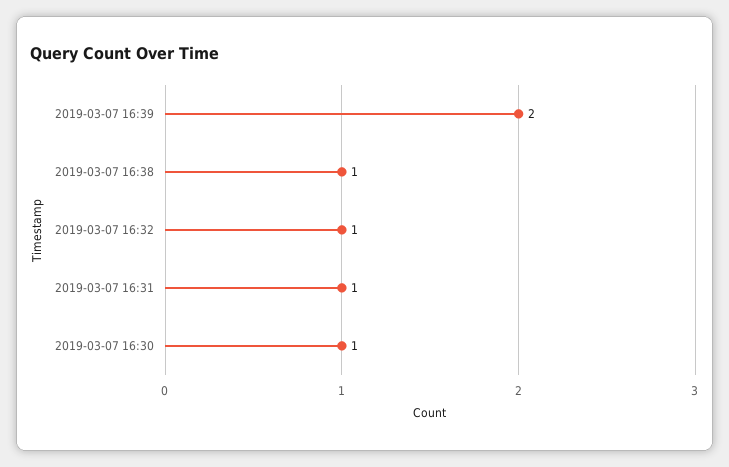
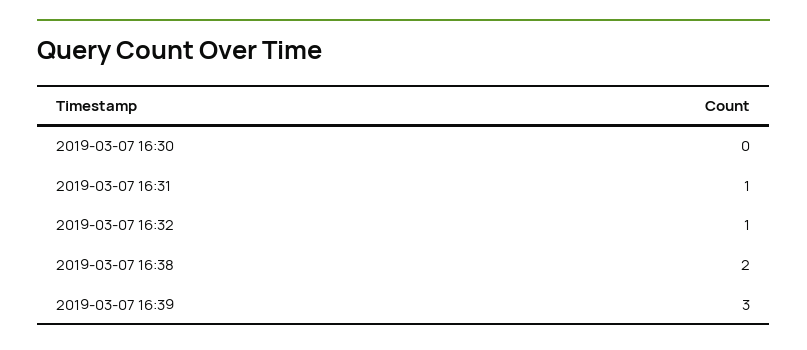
  {
-   "2019-03-07 16:39": 2,
+   "2019-03-07 16:39": 3,
-   "2019-03-07 16:38": 1,
+   "2019-03-07 16:38": 2,
    "2019-03-07 16:32": 1,
    "2019-03-07 16:31": 1,
-   "2019-03-07 16:30": 1
+   "2019-03-07 16:30": 0
  }

